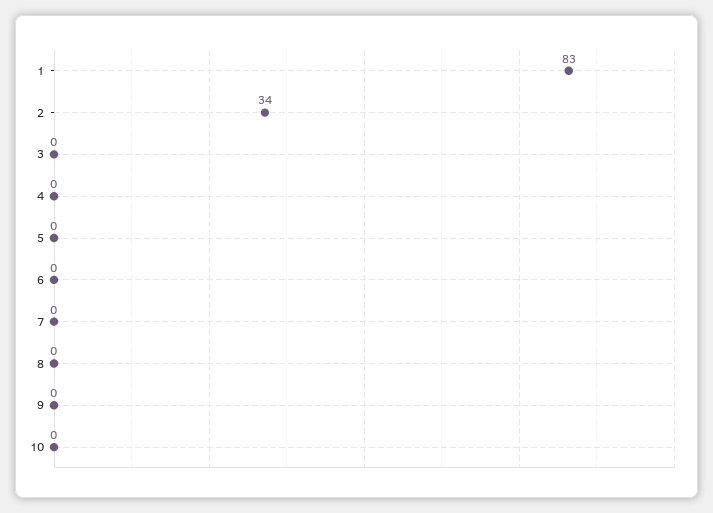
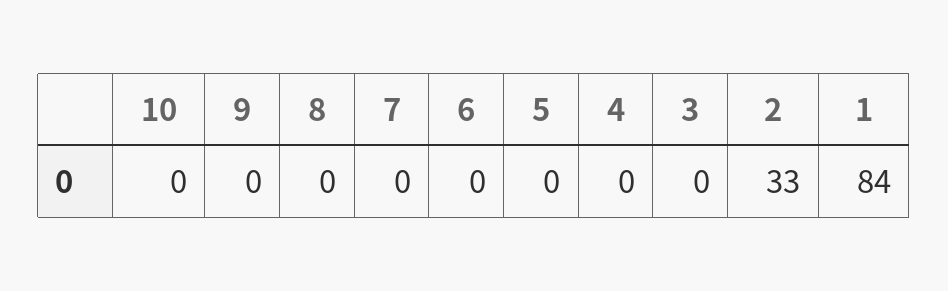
  {
-   "1": 83,
+   "1": 84,
-   "2": 34,
+   "2": 33,
    "3": 0,
    "4": 0,
    "5": 0,
    "6": 0,
    "7": 0,
    "8": 0,
    "9": 0,
    "10": 0
  }

